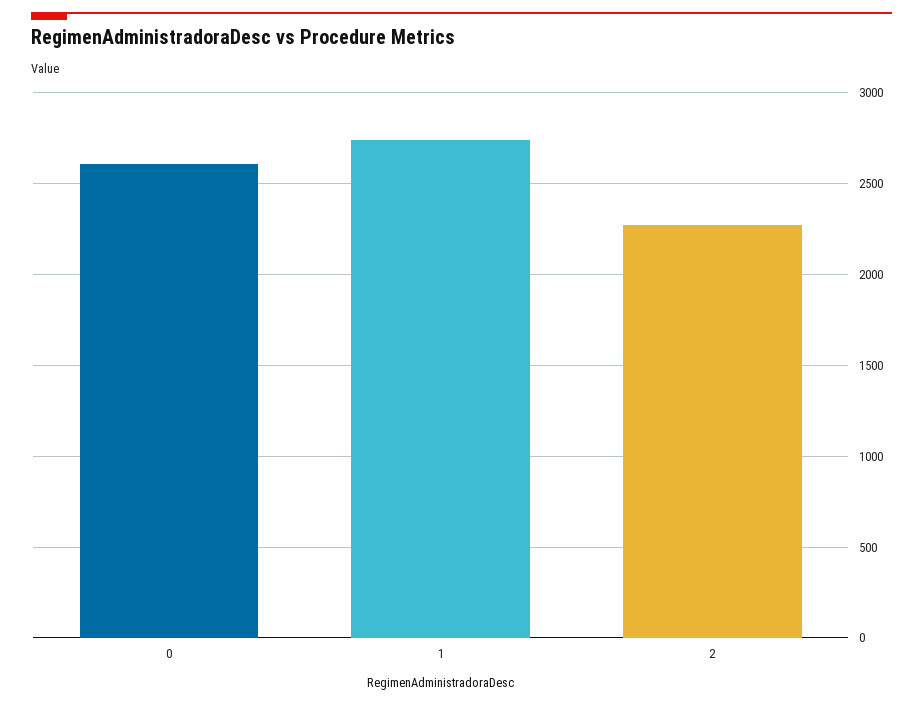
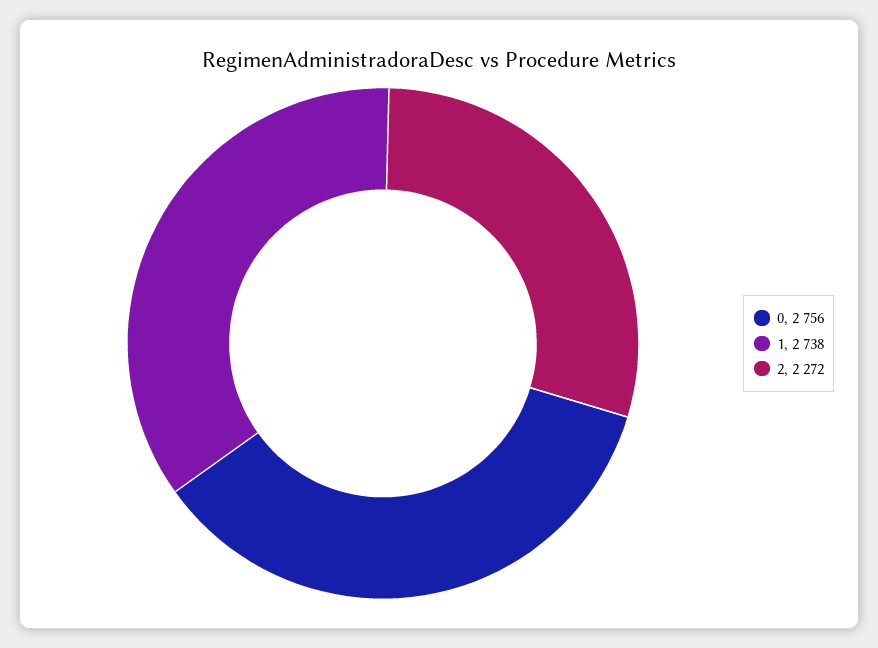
  {
-   "0": 2600,
+   "0": 2756,
    "1": 2738,
    "2": 2272
  }

